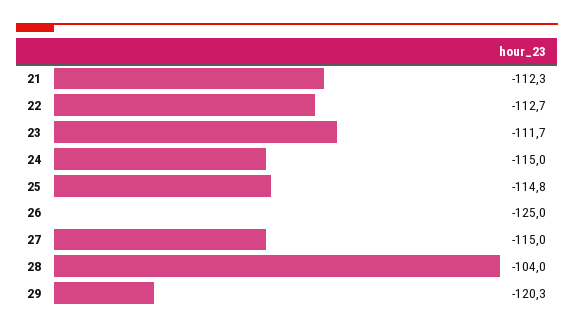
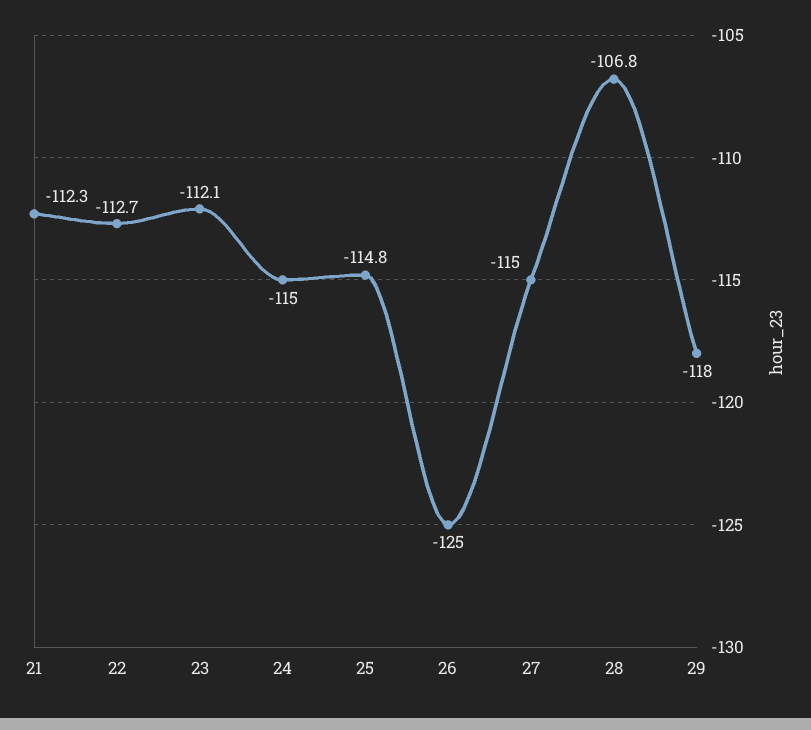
  {
    "21": -112.3,
    "22": -112.7,
-   "23": -111.7,
+   "23": -112.1,
    "24": -115,
    "25": -114.8,
    "26": -125,
    "27": -115,
-   "28": -104,
+   "28": -106.8,
-   "29": -120.3
+   "29": -118
  }

